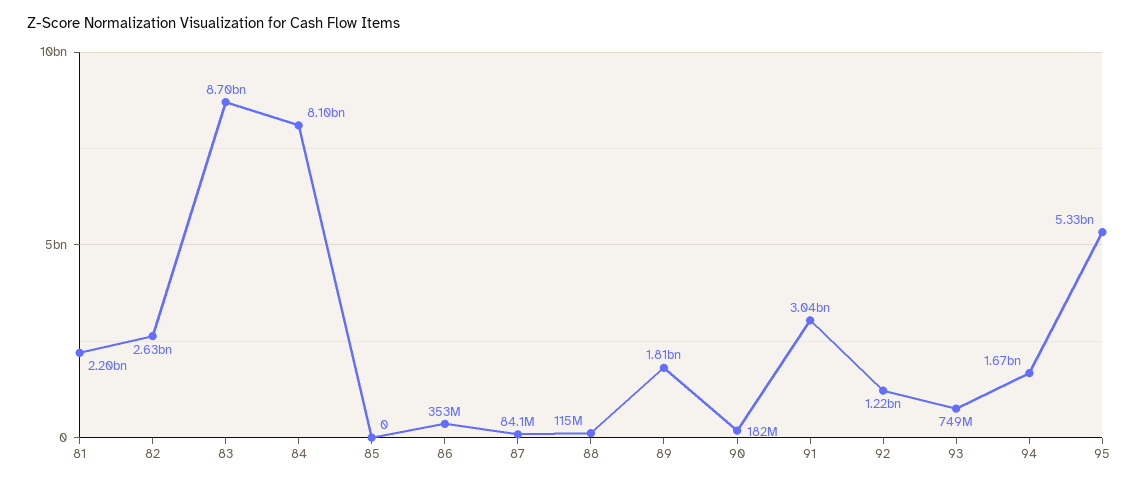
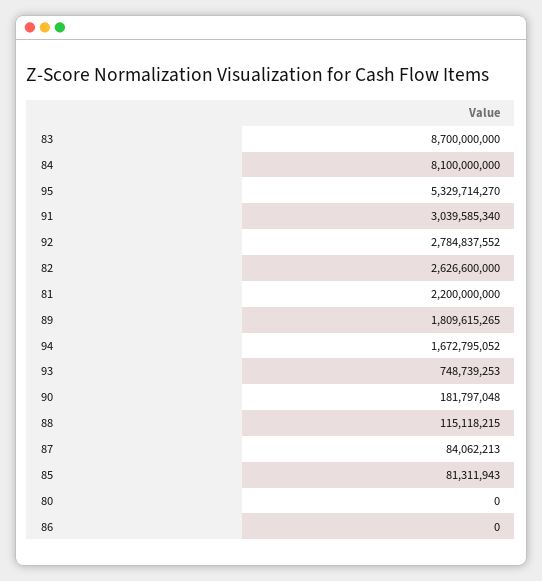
  {
    "81": 2200000000,
    "82": 2626600000,
    "83": 8700000000,
    "84": 8100000000,
-   "85": 0,
+   "85": 81311943,
-   "86": 353000000,
+   "86": 0,
    "87": 84062213,
    "88": 115118215,
    "89": 1809615265,
    "90": 181797048,
    "91": 3039585340,
-   "92": 1220000000,
+   "92": 2784837552,
    "93": 748739253,
    "94": 1672795052,
-   "95": 5329714270
+   "95": 5329714270,
+   "80": 0
  }

